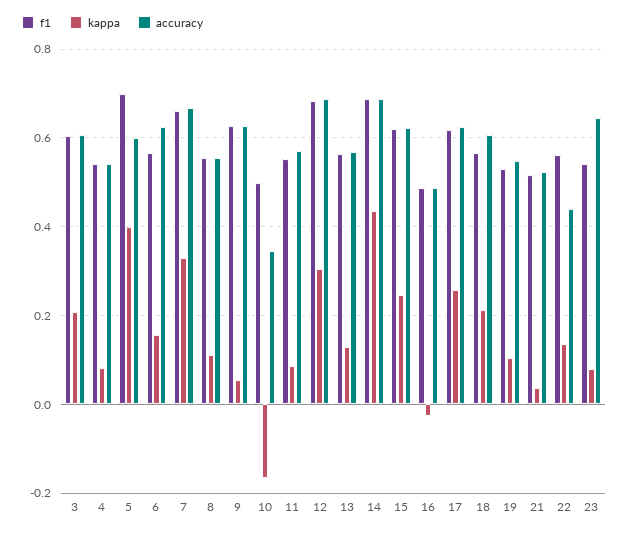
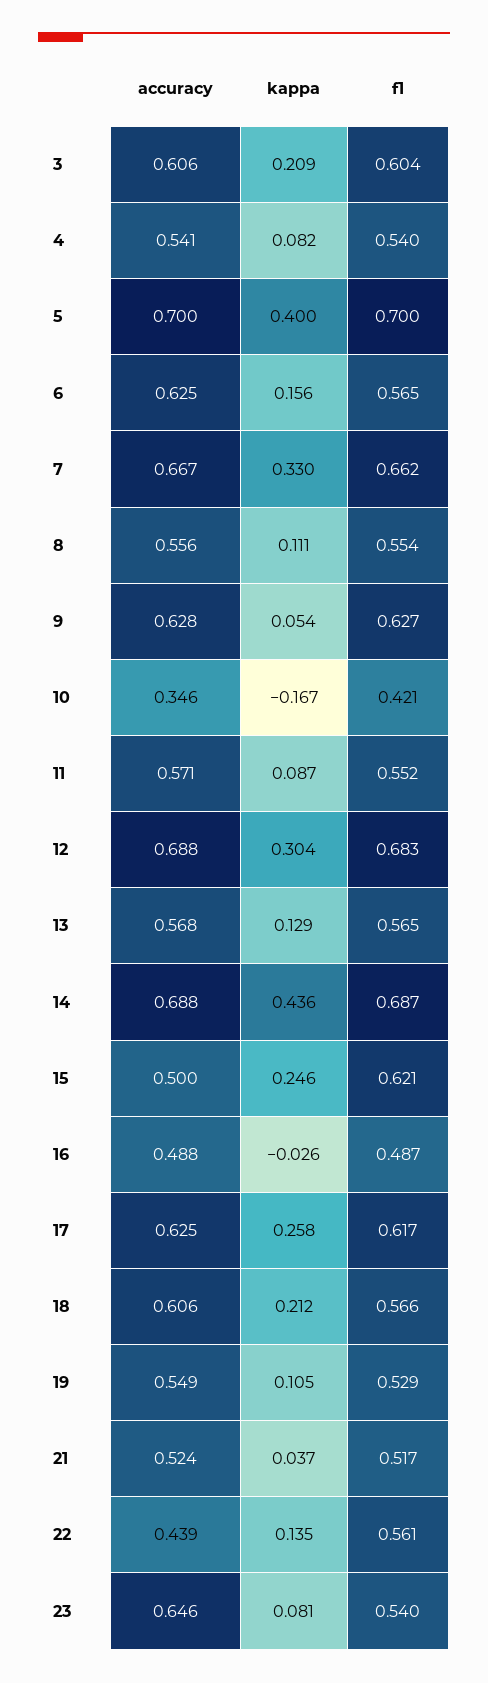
  {
    "f1": {
      "3": 0.604,
      "4": 0.54,
      "5": 0.7,
      "6": 0.565,
      "7": 0.662,
      "8": 0.554,
      "9": 0.627,
-     "10": 0.5,
+     "10": 0.421,
      "11": 0.552,
      "12": 0.683,
      "13": 0.565,
      "14": 0.687,
      "15": 0.621,
      "16": 0.487,
      "17": 0.617,
      "18": 0.566,
      "19": 0.529,
      "21": 0.517,
      "22": 0.561,
      "23": 0.54
    },
    "kappa": {
      "3": 0.209,
      "4": 0.082,
      "5": 0.4,
      "6": 0.156,
      "7": 0.33,
      "8": 0.111,
      "9": 0.054,
      "10": -0.167,
      "11": 0.087,
      "12": 0.304,
      "13": 0.129,
      "14": 0.436,
      "15": 0.246,
      "16": -0.026,
      "17": 0.258,
      "18": 0.212,
      "19": 0.105,
      "21": 0.037,
      "22": 0.135,
      "23": 0.081
    },
    "accuracy": {
      "3": 0.606,
      "4": 0.541,
-     "5": 0.6,
+     "5": 0.7,
      "6": 0.625,
      "7": 0.667,
      "8": 0.556,
      "9": 0.628,
      "10": 0.346,
      "11": 0.571,
      "12": 0.688,
      "13": 0.568,
      "14": 0.688,
-     "15": 0.62,
+     "15": 0.5,
      "16": 0.488,
      "17": 0.625,
      "18": 0.606,
      "19": 0.549,
      "21": 0.524,
      "22": 0.439,
      "23": 0.646
    }
  }

